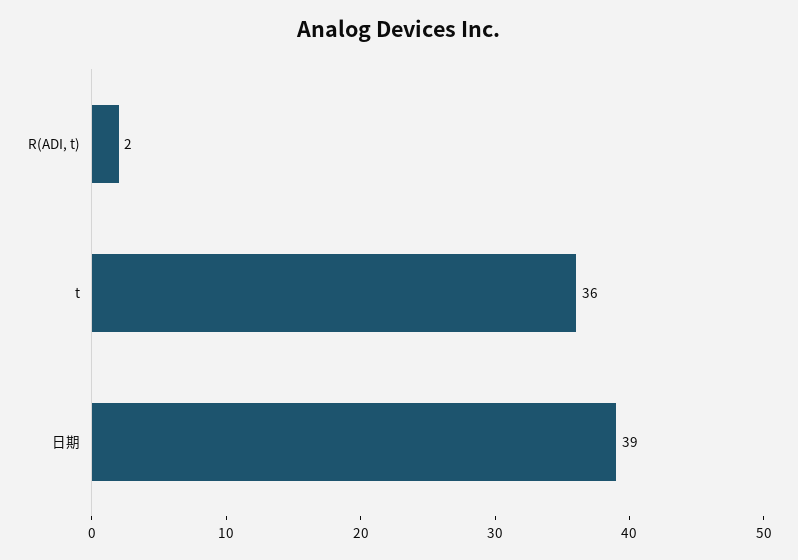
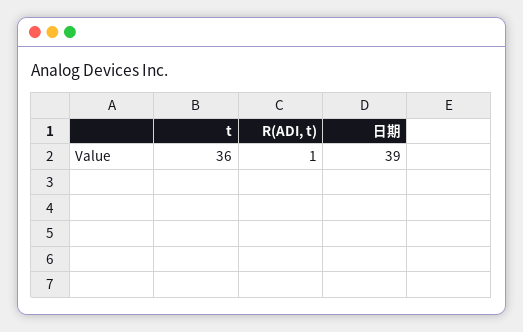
  {
-   "R(ADI, t)": 2,
+   "R(ADI, t)": 1,
    "t": 36,
    "日期": 39
  }

